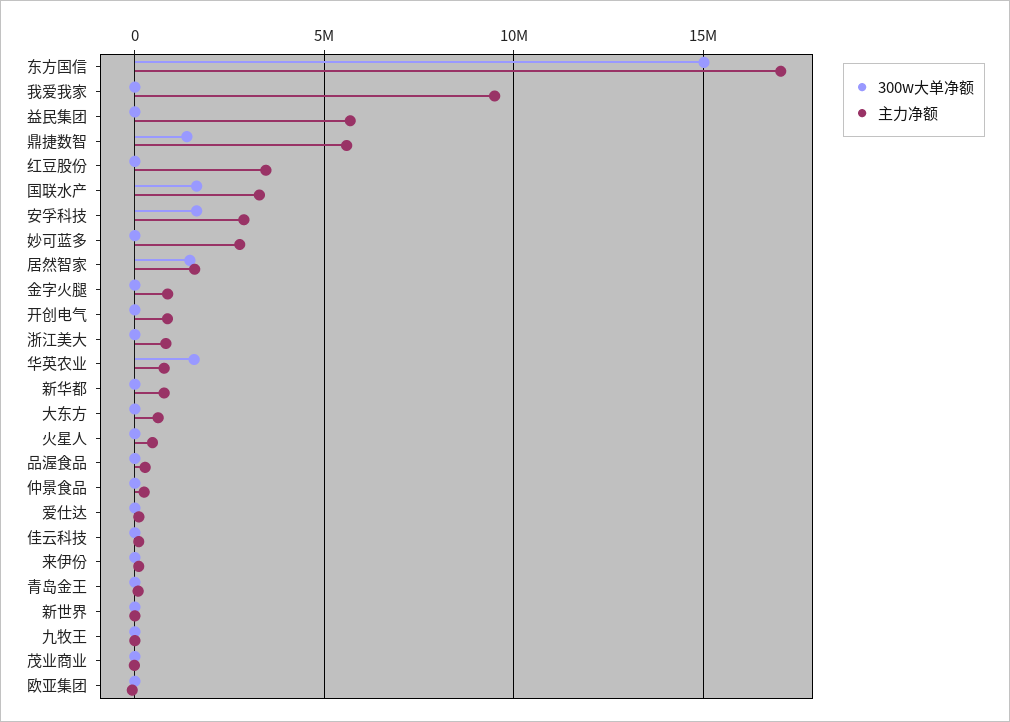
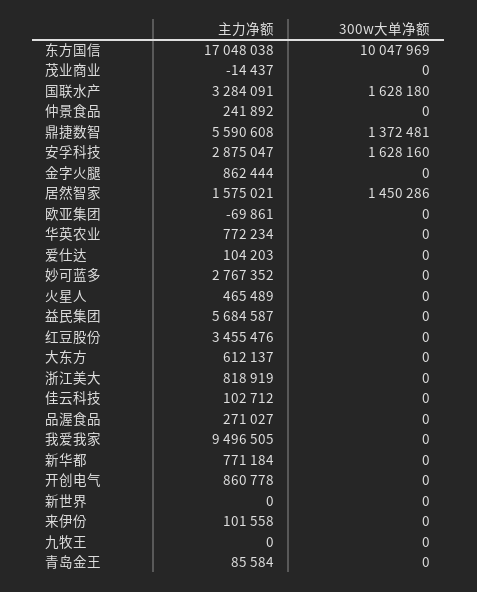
  {
    "300w大单净额": {
-     "东方国信": 15000000,
+     "东方国信": 10047969,
      "我爱我家": 0,
      "益民集团": 0,
      "鼎捷数智": 1372481,
      "红豆股份": 0,
      "国联水产": 1628180,
      "安孚科技": 1628160,
      "妙可蓝多": 0,
      "居然智家": 1450286,
      "金字火腿": 0,
      "开创电气": 0,
      "浙江美大": 0,
-     "华英农业": 1500000,
+     "华英农业": 0,
      "新华都": 0,
      "大东方": 0,
      "火星人": 0,
      "品渥食品": 0,
      "仲景食品": 0,
      "爱仕达": 0,
      "佳云科技": 0,
      "来伊份": 0,
      "青岛金王": 0,
      "新世界": 0,
      "九牧王": 0,
      "茂业商业": 0,
      "欧亚集团": 0
    },
    "主力净额": {
      "东方国信": 17048038,
      "我爱我家": 9496505,
      "益民集团": 5684587,
      "鼎捷数智": 5590608,
      "红豆股份": 3455476,
      "国联水产": 3284091,
      "安孚科技": 2875047,
      "妙可蓝多": 2767352,
      "居然智家": 1575021,
      "金字火腿": 862444,
      "开创电气": 860778,
      "浙江美大": 818919,
      "华英农业": 772234,
      "新华都": 771184,
      "大东方": 612137,
      "火星人": 465489,
      "品渥食品": 271027,
      "仲景食品": 241892,
      "爱仕达": 104203,
      "佳云科技": 102712,
      "来伊份": 101558,
      "青岛金王": 85584,
      "新世界": 0,
      "九牧王": 0,
      "茂业商业": -14437,
      "欧亚集团": -69861
    }
  }

